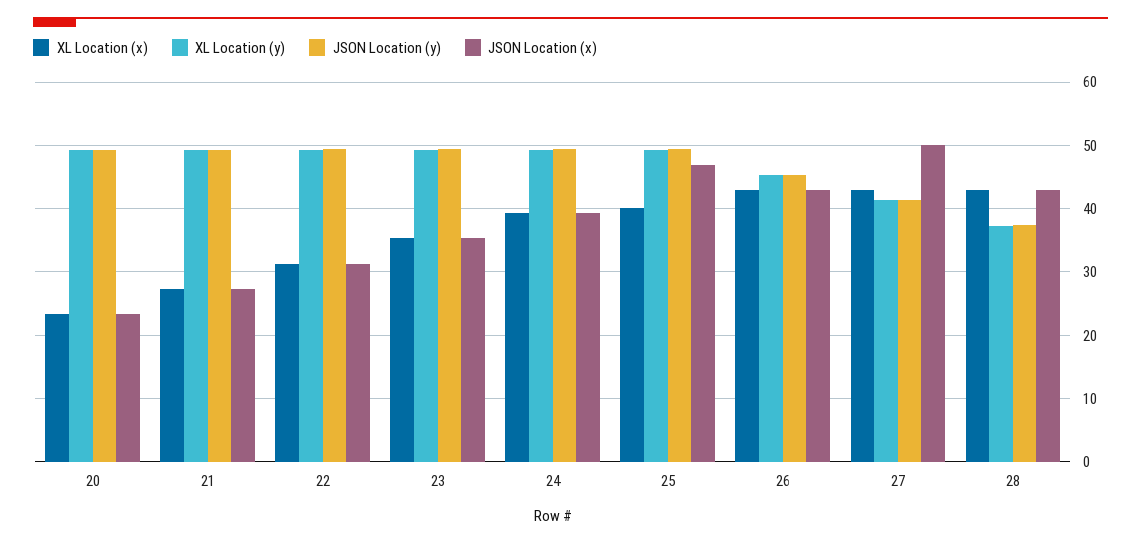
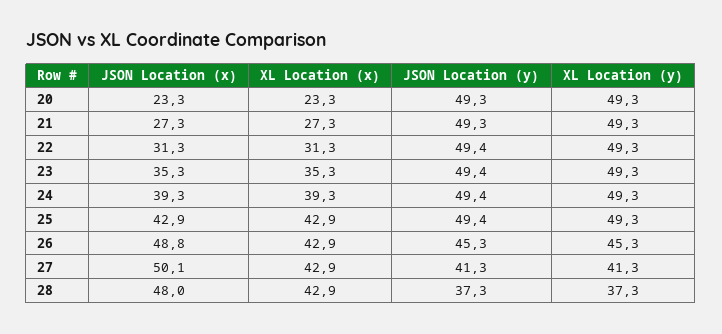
  {
    "XL Location (x)": {
      "20": 23.3,
      "21": 27.3,
      "22": 31.3,
      "23": 35.3,
      "24": 39.3,
-     "25": 40,
+     "25": 42.9,
      "26": 42.9,
      "27": 42.9,
      "28": 42.9
    },
    "XL Location (y)": {
      "20": 49.3,
      "21": 49.3,
      "22": 49.3,
      "23": 49.3,
      "24": 49.3,
      "25": 49.3,
      "26": 45.3,
      "27": 41.3,
      "28": 37.3
    },
    "JSON Location (y)": {
      "20": 49.3,
      "21": 49.3,
      "22": 49.4,
      "23": 49.4,
      "24": 49.4,
      "25": 49.4,
      "26": 45.3,
      "27": 41.3,
      "28": 37.3
    },
    "JSON Location (x)": {
      "20": 23.3,
      "21": 27.3,
      "22": 31.3,
      "23": 35.3,
      "24": 39.3,
-     "25": 47,
+     "25": 42.9,
-     "26": 43,
+     "26": 48.8,
      "27": 50.1,
-     "28": 43
+     "28": 48
    }
  }

